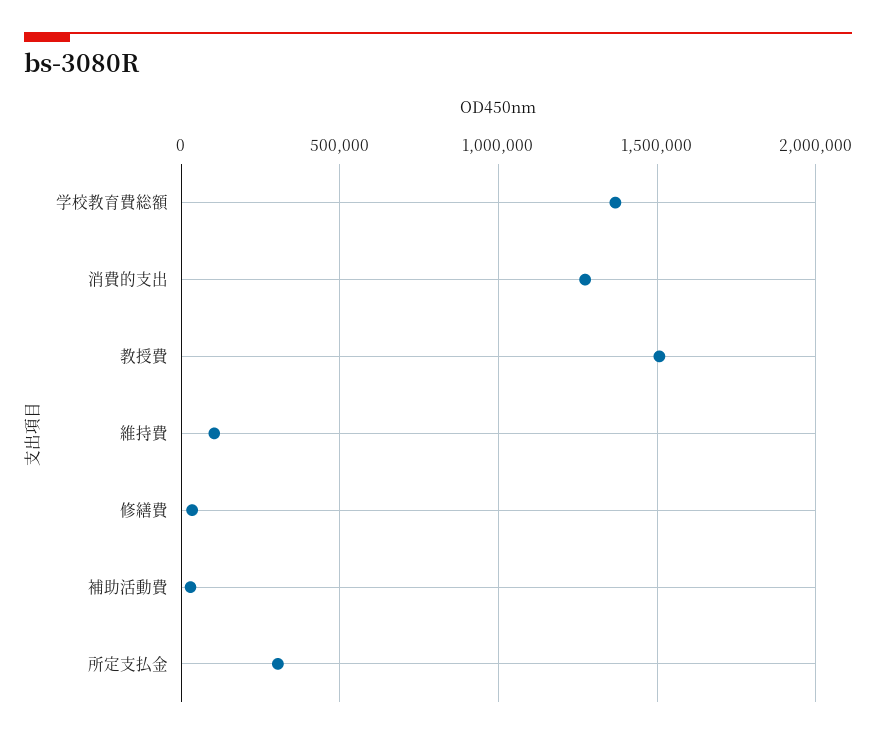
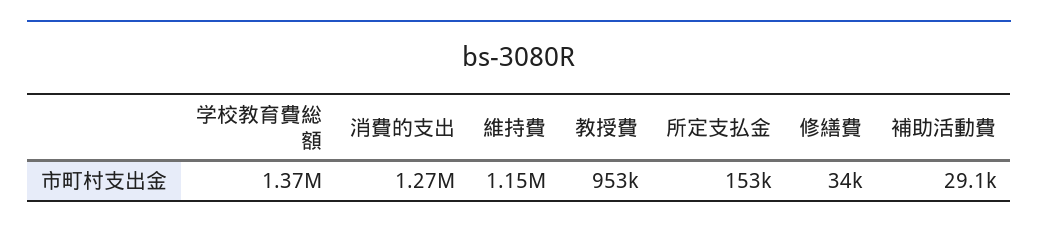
  {
    "学校教育費総額": 1370000,
    "消費的支出": 1270000,
-   "教授費": 1500000,
+   "教授費": 953000,
-   "維持費": 100000,
+   "維持費": 1150000,
    "修繕費": 34000,
    "補助活動費": 29100,
-   "所定支払金": 300000
+   "所定支払金": 153000
  }

